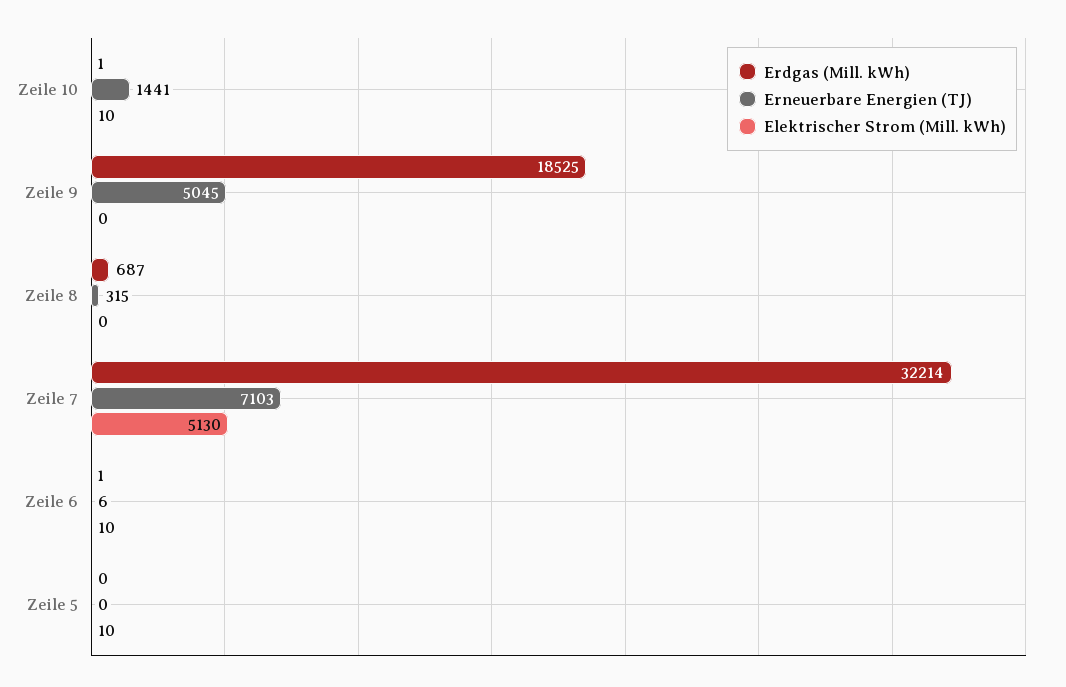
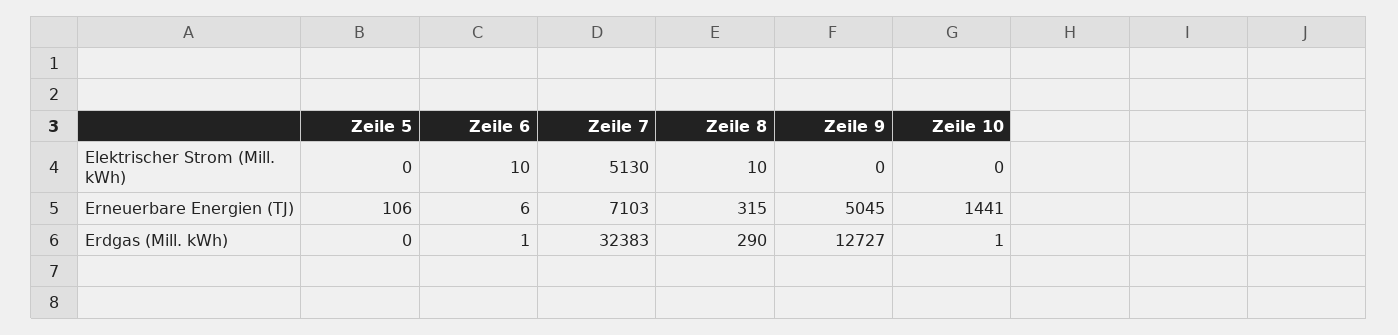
  {
    "Erdgas (Mill. kWh)": {
      "Zeile 10": 1,
-     "Zeile 9": 18525,
+     "Zeile 9": 12727,
-     "Zeile 8": 687,
+     "Zeile 8": 290,
-     "Zeile 7": 32214,
+     "Zeile 7": 32383,
      "Zeile 6": 1,
      "Zeile 5": 0
    },
    "Erneuerbare Energien (TJ)": {
      "Zeile 10": 1441,
      "Zeile 9": 5045,
      "Zeile 8": 315,
      "Zeile 7": 7103,
      "Zeile 6": 6,
-     "Zeile 5": 0
+     "Zeile 5": 106
    },
    "Elektrischer Strom (Mill. kWh)": {
-     "Zeile 10": 10,
+     "Zeile 10": 0,
      "Zeile 9": 0,
-     "Zeile 8": 0,
+     "Zeile 8": 10,
      "Zeile 7": 5130,
      "Zeile 6": 10,
-     "Zeile 5": 10
+     "Zeile 5": 0
    }
  }

